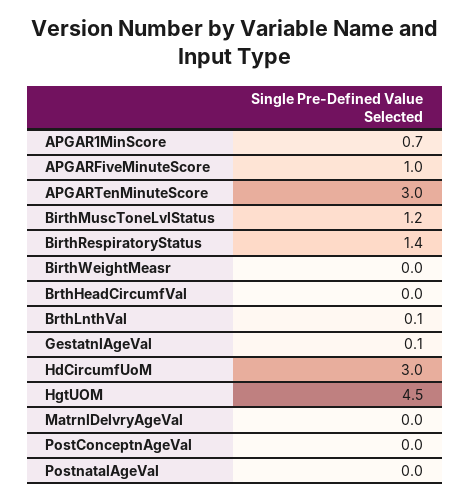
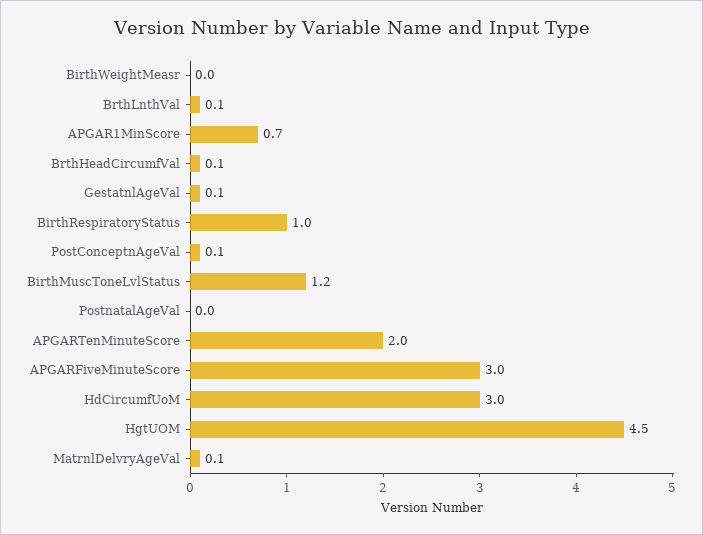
  {
    "APGAR1MinScore": 0.7,
-   "APGARFiveMinuteScore": 1,
+   "APGARFiveMinuteScore": 3,
-   "APGARTenMinuteScore": 3,
+   "APGARTenMinuteScore": 2,
    "BirthMuscToneLvlStatus": 1.2,
-   "BirthRespiratoryStatus": 1.4,
+   "BirthRespiratoryStatus": 1,
    "BirthWeightMeasr": 0,
-   "BrthHeadCircumfVal": 0,
+   "BrthHeadCircumfVal": 0.1,
    "BrthLnthVal": 0.1,
    "GestatnlAgeVal": 0.1,
    "HdCircumfUoM": 3,
    "HgtUOM": 4.5,
-   "MatrnlDelvryAgeVal": 0,
+   "MatrnlDelvryAgeVal": 0.1,
-   "PostConceptnAgeVal": 0,
+   "PostConceptnAgeVal": 0.1,
    "PostnatalAgeVal": 0
  }

